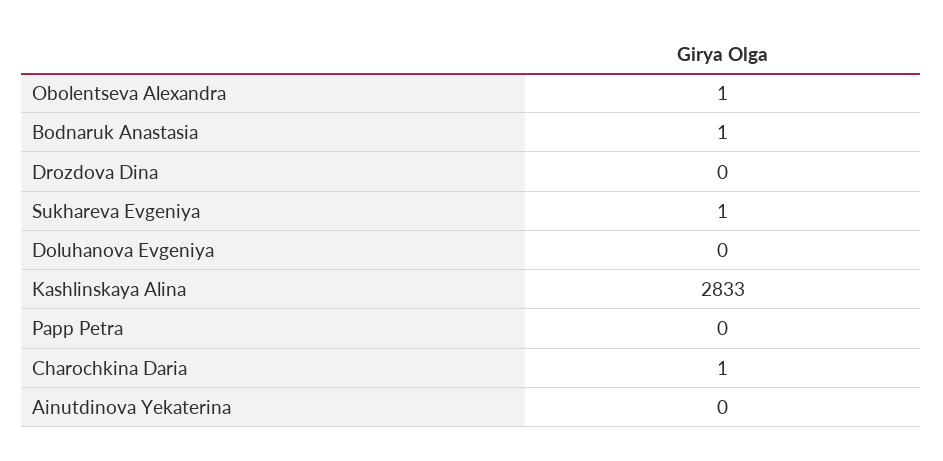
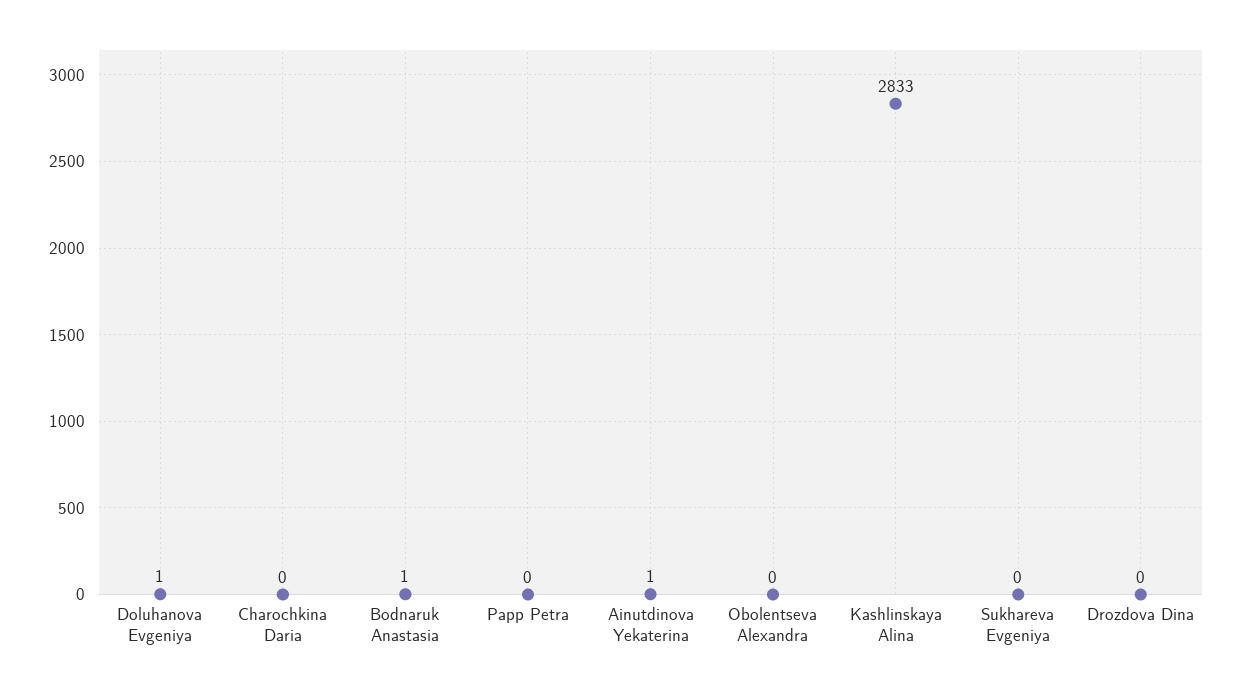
  {
-   "Obolentseva Alexandra": 1,
+   "Obolentseva Alexandra": 0,
    "Bodnaruk Anastasia": 1,
    "Drozdova Dina": 0,
-   "Sukhareva Evgeniya": 1,
+   "Sukhareva Evgeniya": 0,
-   "Doluhanova Evgeniya": 0,
+   "Doluhanova Evgeniya": 1,
    "Kashlinskaya Alina": 2833,
    "Papp Petra": 0,
-   "Charochkina Daria": 1,
+   "Charochkina Daria": 0,
-   "Ainutdinova Yekaterina": 0
+   "Ainutdinova Yekaterina": 1
  }

